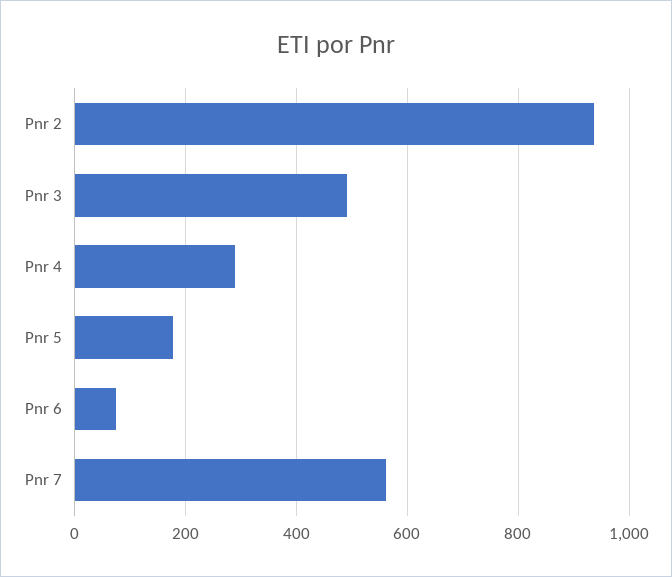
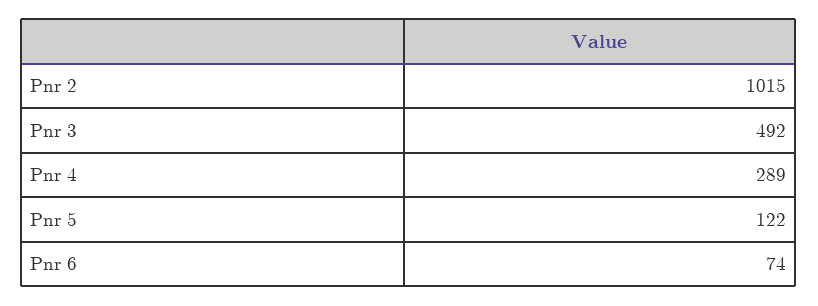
  {
-   "Pnr 2": 940,
+   "Pnr 2": 1015,
    "Pnr 3": 492,
    "Pnr 4": 289,
-   "Pnr 5": 180,
+   "Pnr 5": 122,
-   "Pnr 6": 74,
+   "Pnr 6": 74
-   "Pnr 7": 560
  }

